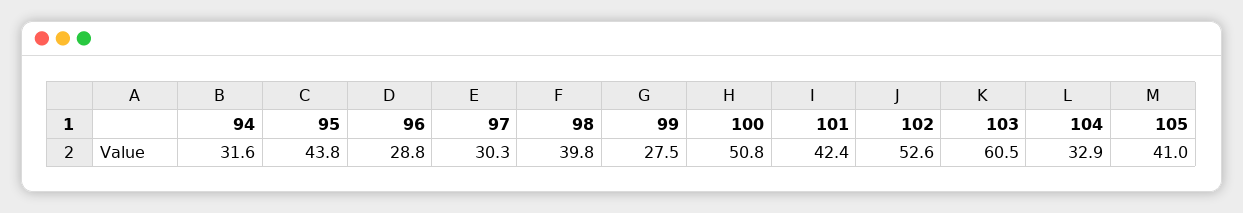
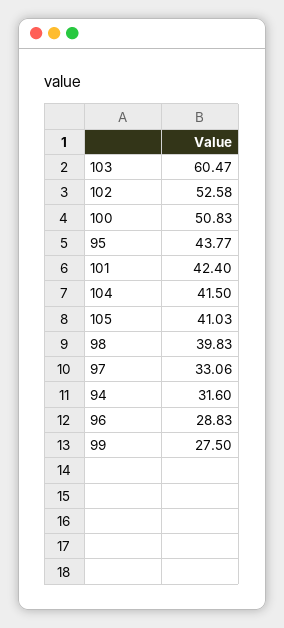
  {
    "94": 31.6,
    "95": 43.77,
    "96": 28.83,
-   "97": 30.3,
+   "97": 33.06,
    "98": 39.83,
    "99": 27.5,
    "100": 50.83,
    "101": 42.4,
    "102": 52.58,
    "103": 60.47,
-   "104": 32.9,
+   "104": 41.5,
    "105": 41.03
  }

